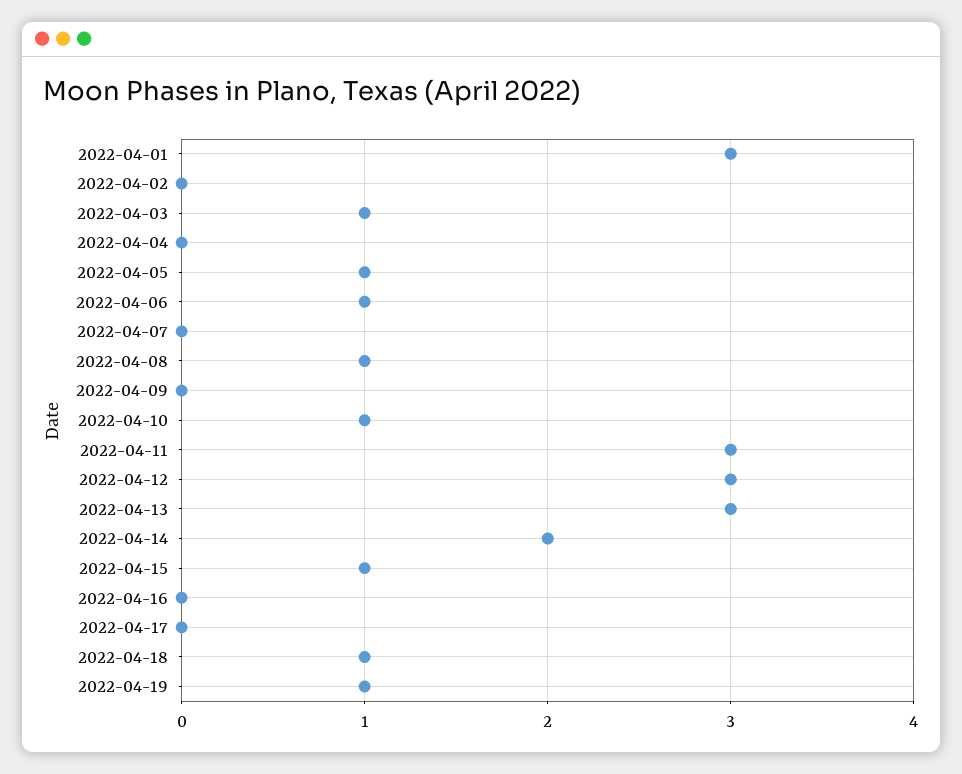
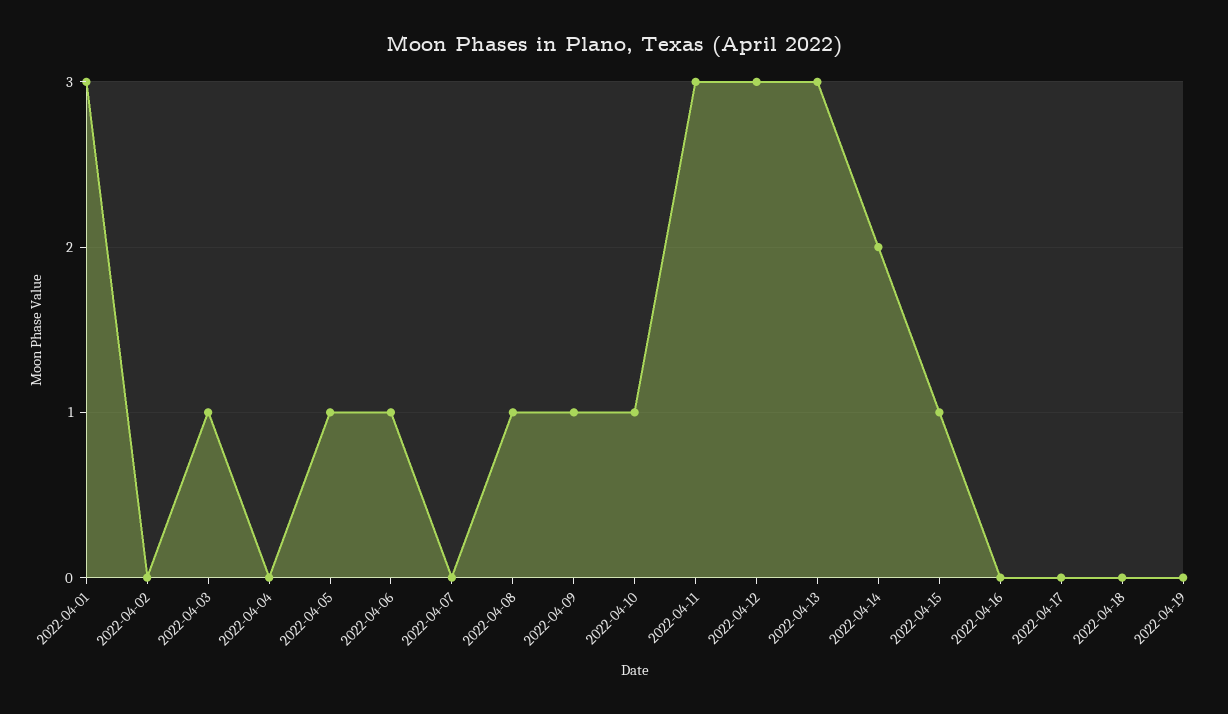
  {
    "2022-04-01": 3,
    "2022-04-02": 0,
    "2022-04-03": 1,
    "2022-04-04": 0,
    "2022-04-05": 1,
    "2022-04-06": 1,
    "2022-04-07": 0,
    "2022-04-08": 1,
-   "2022-04-09": 0,
+   "2022-04-09": 1,
    "2022-04-10": 1,
    "2022-04-11": 3,
    "2022-04-12": 3,
    "2022-04-13": 3,
    "2022-04-14": 2,
    "2022-04-15": 1,
    "2022-04-16": 0,
    "2022-04-17": 0,
-   "2022-04-18": 1,
+   "2022-04-18": 0,
-   "2022-04-19": 1
+   "2022-04-19": 0
  }

